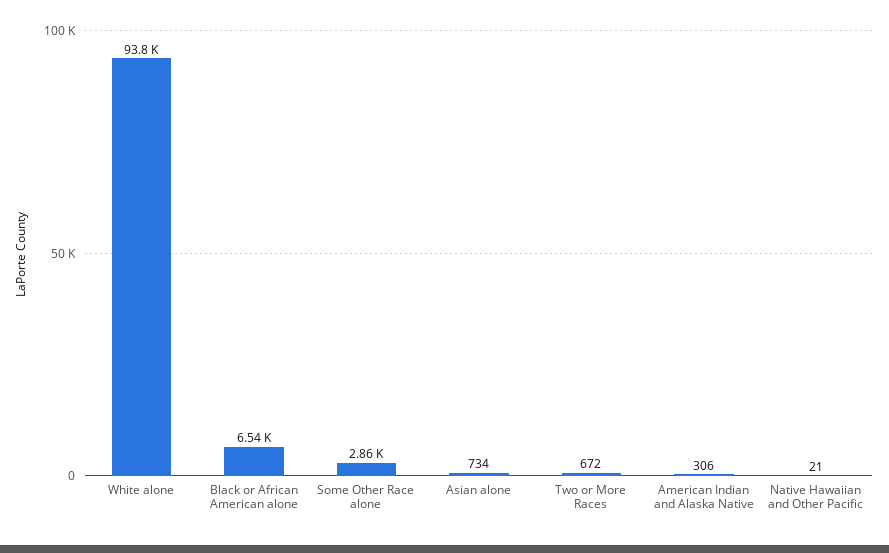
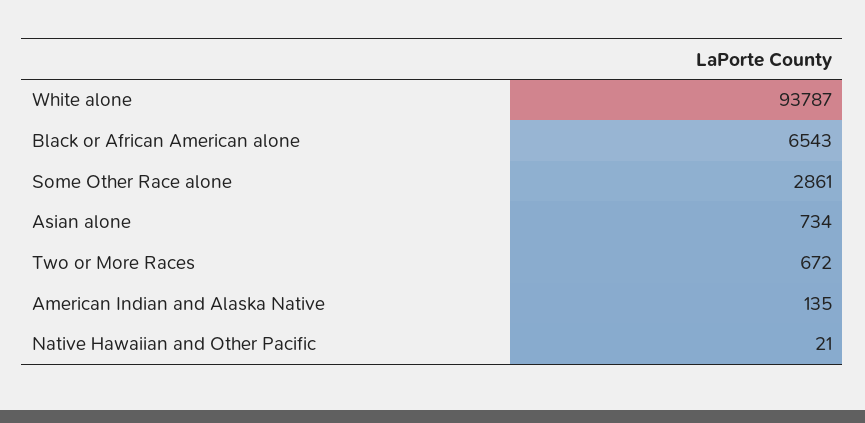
  {
    "White alone": 93787,
    "Black or African American alone": 6543,
    "Some Other Race alone": 2861,
    "Asian alone": 734,
    "Two or More Races": 672,
-   "American Indian and Alaska Native": 306,
+   "American Indian and Alaska Native": 135,
    "Native Hawaiian and Other Pacific": 21
  }

